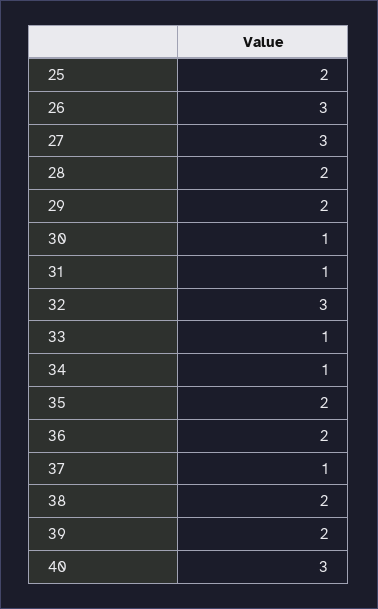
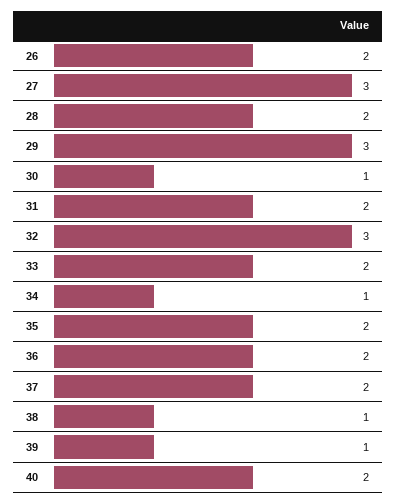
  {
-   "25": 2,
-   "26": 3,
+   "26": 2,
    "27": 3,
    "28": 2,
-   "29": 2,
+   "29": 3,
    "30": 1,
-   "31": 1,
+   "31": 2,
    "32": 3,
-   "33": 1,
+   "33": 2,
    "34": 1,
    "35": 2,
    "36": 2,
-   "37": 1,
+   "37": 2,
-   "38": 2,
+   "38": 1,
-   "39": 2,
+   "39": 1,
-   "40": 3
+   "40": 2
  }

